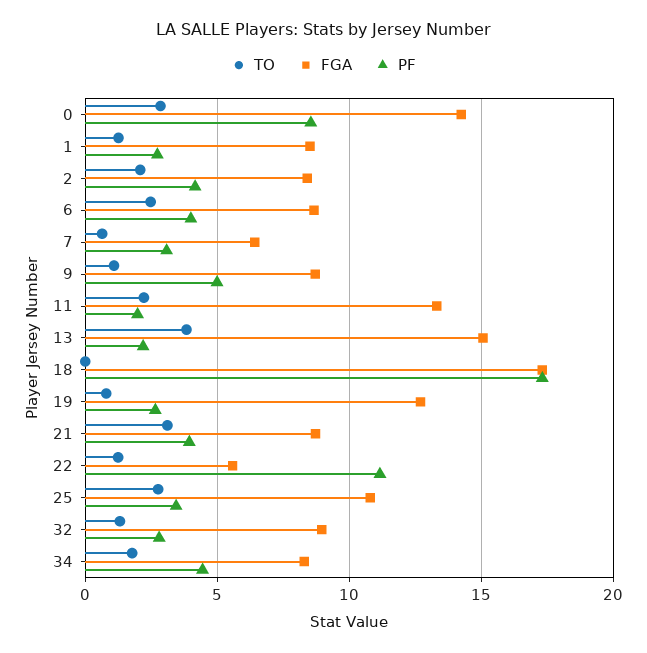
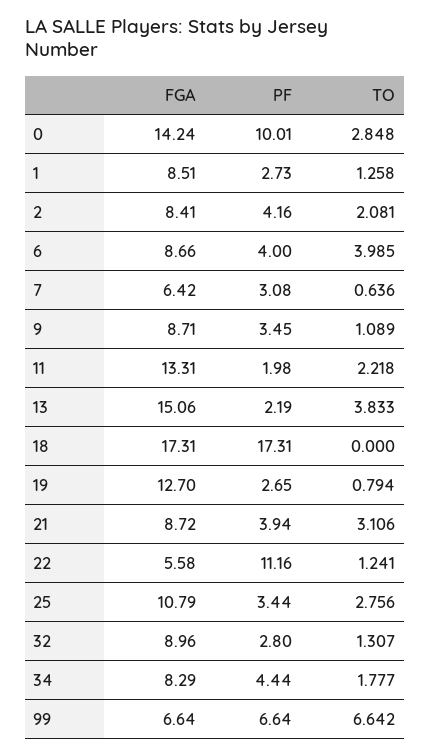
  {
    "TO": {
      "0": 2.848,
      "1": 1.258,
      "2": 2.081,
-     "6": 2.5,
+     "6": 3.985,
      "7": 0.636,
      "9": 1.089,
      "11": 2.218,
      "13": 3.833,
      "18": 0,
      "19": 0.794,
      "21": 3.106,
      "22": 1.241,
      "25": 2.756,
      "32": 1.307,
-     "34": 1.777
+     "34": 1.777,
+     "99": 6.642
    },
    "FGA": {
      "0": 14.24,
      "1": 8.51,
      "2": 8.41,
      "6": 8.66,
      "7": 6.42,
      "9": 8.71,
      "11": 13.31,
      "13": 15.06,
      "18": 17.31,
      "19": 12.7,
      "21": 8.72,
      "22": 5.58,
      "25": 10.79,
      "32": 8.96,
-     "34": 8.29
+     "34": 8.29,
+     "99": 6.64
    },
    "PF": {
-     "0": 8.5,
+     "0": 10.01,
      "1": 2.73,
      "2": 4.16,
      "6": 4,
      "7": 3.08,
-     "9": 5,
+     "9": 3.45,
      "11": 1.98,
      "13": 2.19,
      "18": 17.31,
      "19": 2.65,
      "21": 3.94,
      "22": 11.16,
      "25": 3.44,
      "32": 2.8,
-     "34": 4.44
+     "34": 4.44,
+     "99": 6.64
    }
  }

